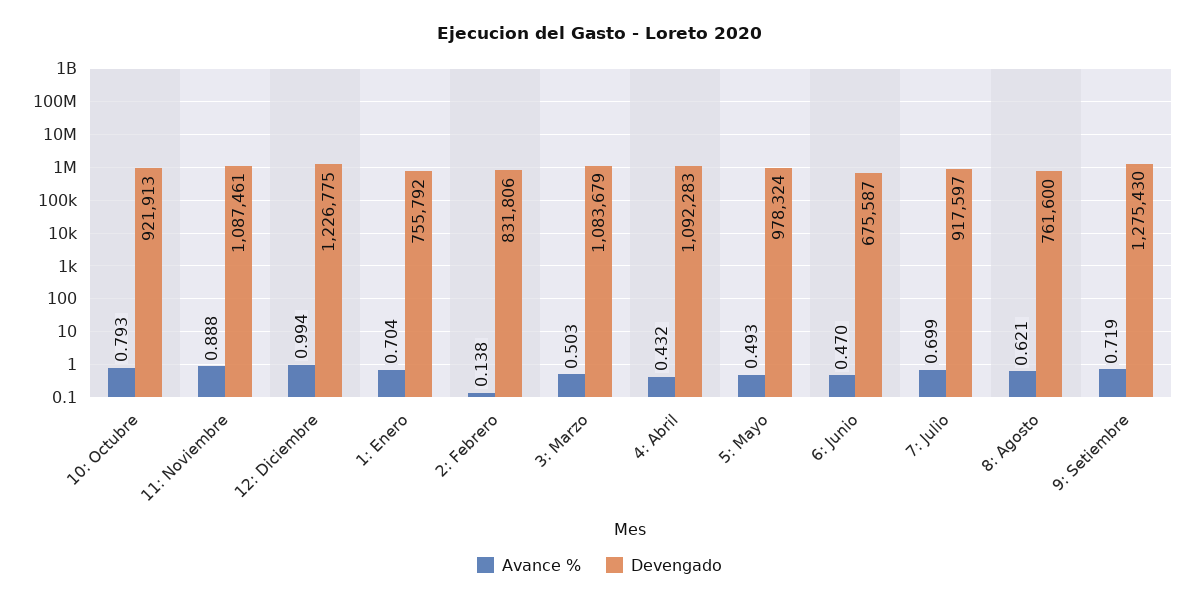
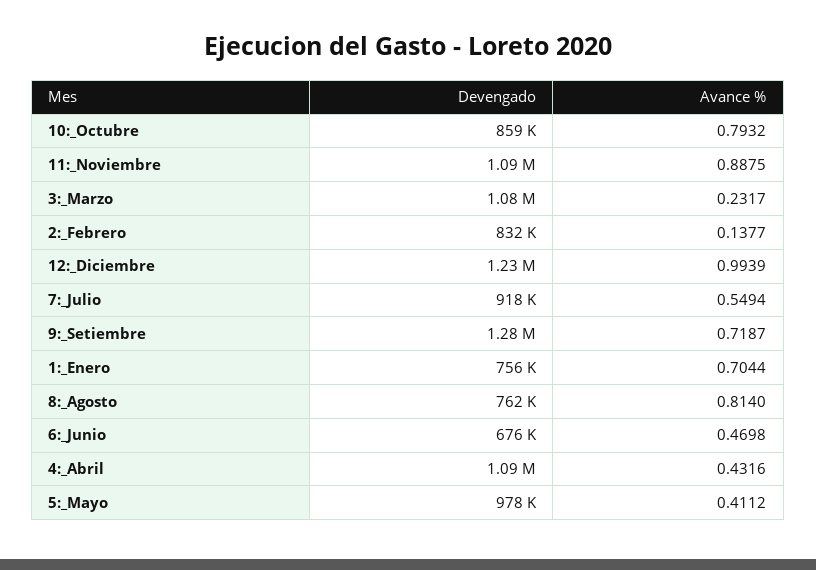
  {
    "Avance %": {
      "10: Octubre": 0.7932,
      "11: Noviembre": 0.8875,
      "12: Diciembre": 0.9939,
      "1: Enero": 0.7044,
      "2: Febrero": 0.1377,
-     "3: Marzo": 0.503,
+     "3: Marzo": 0.2317,
      "4: Abril": 0.4316,
-     "5: Mayo": 0.493,
+     "5: Mayo": 0.4112,
      "6: Junio": 0.4698,
-     "7: Julio": 0.699,
+     "7: Julio": 0.5494,
-     "8: Agosto": 0.621,
+     "8: Agosto": 0.814,
      "9: Setiembre": 0.7187
    },
    "Devengado": {
-     "10: Octubre": 921913,
+     "10: Octubre": 859000,
      "11: Noviembre": 1087461,
      "12: Diciembre": 1226775,
      "1: Enero": 755792,
      "2: Febrero": 831806,
      "3: Marzo": 1083679,
      "4: Abril": 1092283,
      "5: Mayo": 978324,
      "6: Junio": 675587,
      "7: Julio": 917597,
      "8: Agosto": 761600,
      "9: Setiembre": 1275430
    }
  }

